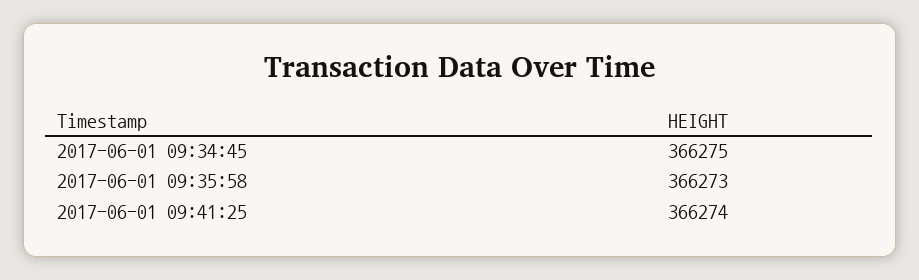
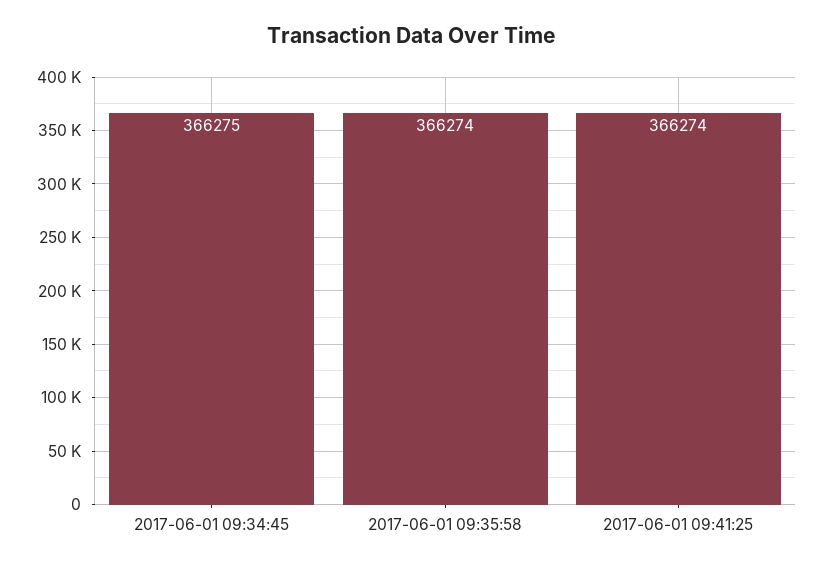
  {
    "2017-06-01 09:34:45": 366275,
-   "2017-06-01 09:35:58": 366273,
+   "2017-06-01 09:35:58": 366274,
    "2017-06-01 09:41:25": 366274
  }

